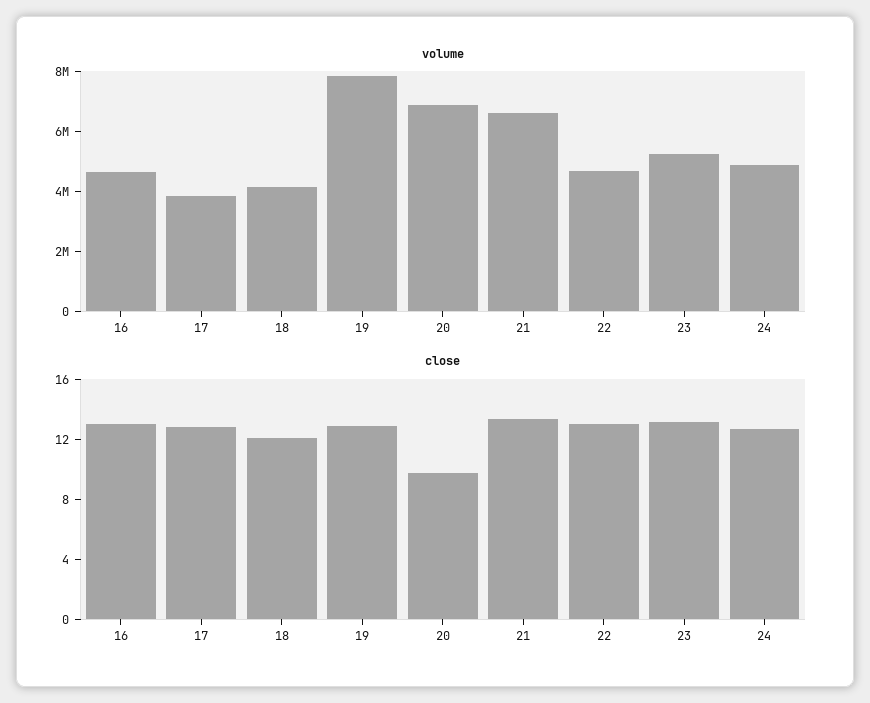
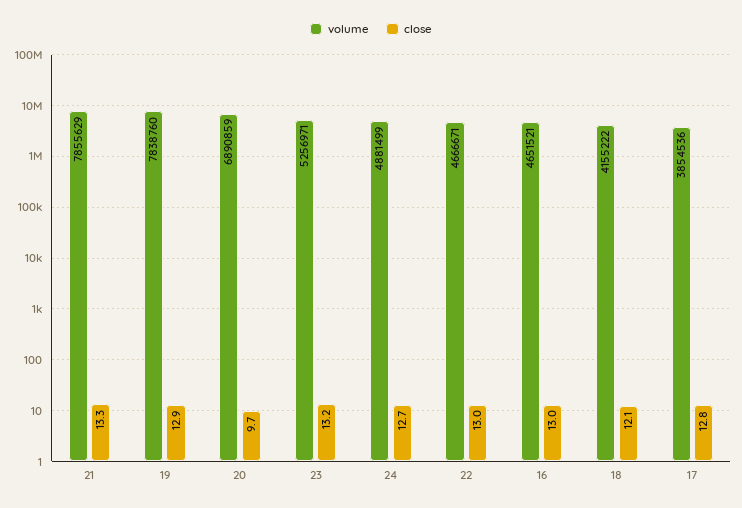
  {
    "volume": {
      "16": 4651521,
      "17": 3854536,
      "18": 4155222,
      "19": 7838760,
      "20": 6890859,
-     "21": 6500000,
+     "21": 7855629,
      "22": 4666671,
      "23": 5256971,
      "24": 4881499
    },
    "close": {
      "16": 13,
      "17": 12.8,
      "18": 12.1,
      "19": 12.9,
      "20": 9.7,
      "21": 13.3,
      "22": 13,
      "23": 13.2,
      "24": 12.7
    }
  }

